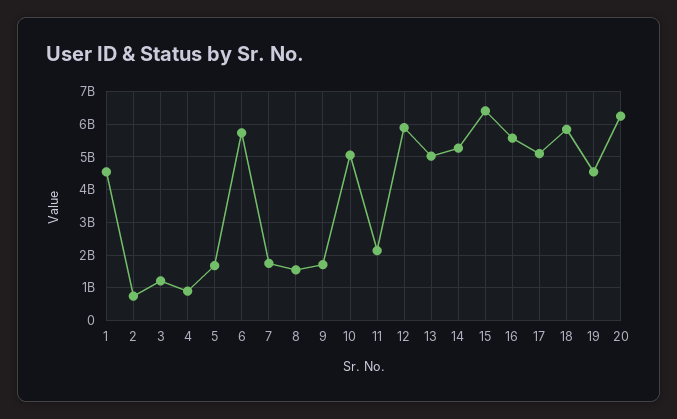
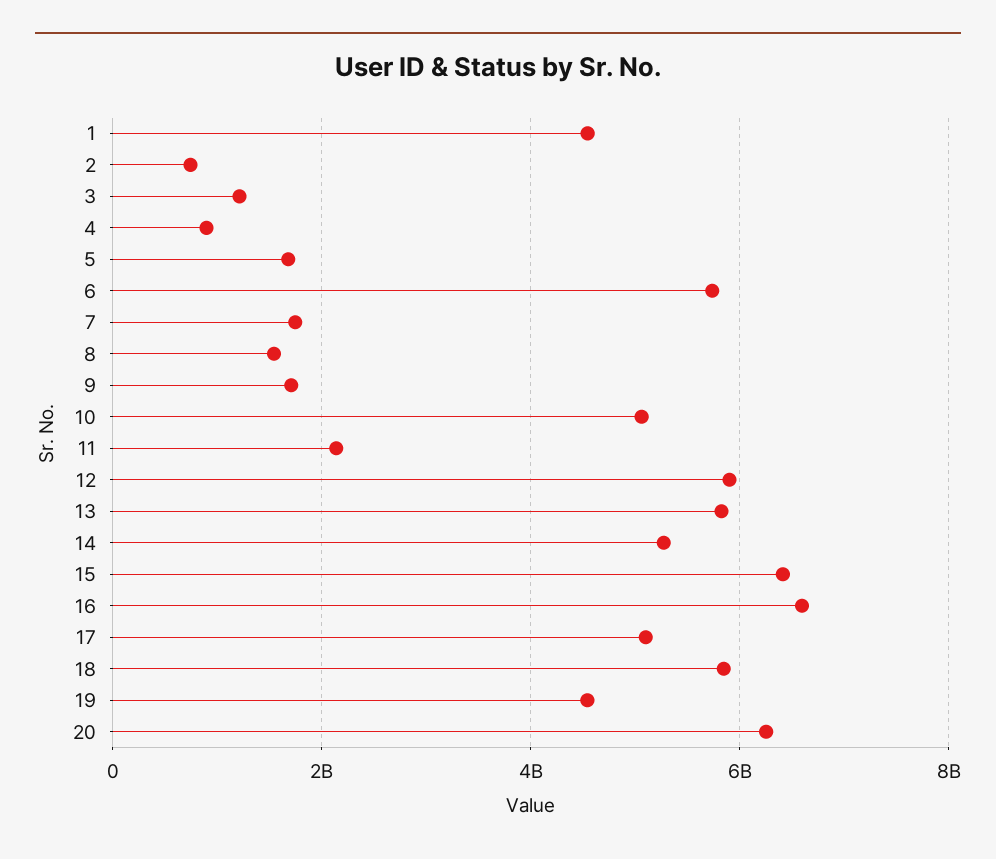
  {
    "1": 4600000000,
    "2": 800000000,
    "3": 1200000000,
    "4": 800000000,
    "5": 1600000000,
    "6": 5800000000,
    "7": 1800000000,
    "8": 1600000000,
    "9": 1800000000,
    "10": 5000000000,
    "11": 2200000000,
    "12": 6000000000,
-   "13": 5000000000,
+   "13": 5800000000,
    "14": 5200000000,
    "15": 6400000000,
-   "16": 5600000000,
+   "16": 6600000000,
    "17": 5200000000,
    "18": 5800000000,
    "19": 4600000000,
    "20": 6200000000
  }

